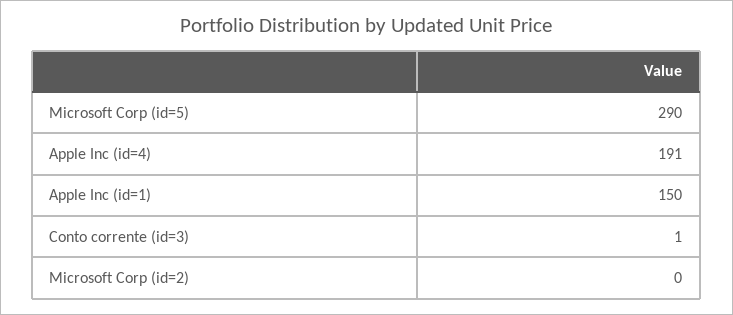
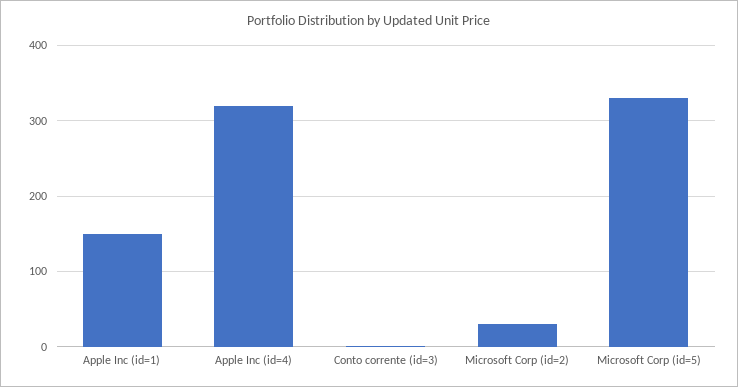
  {
-   "Microsoft Corp (id=5)": 290,
+   "Microsoft Corp (id=5)": 330,
-   "Apple Inc (id=4)": 191,
+   "Apple Inc (id=4)": 320,
    "Apple Inc (id=1)": 150,
    "Conto corrente (id=3)": 1,
-   "Microsoft Corp (id=2)": 0
+   "Microsoft Corp (id=2)": 30
  }

